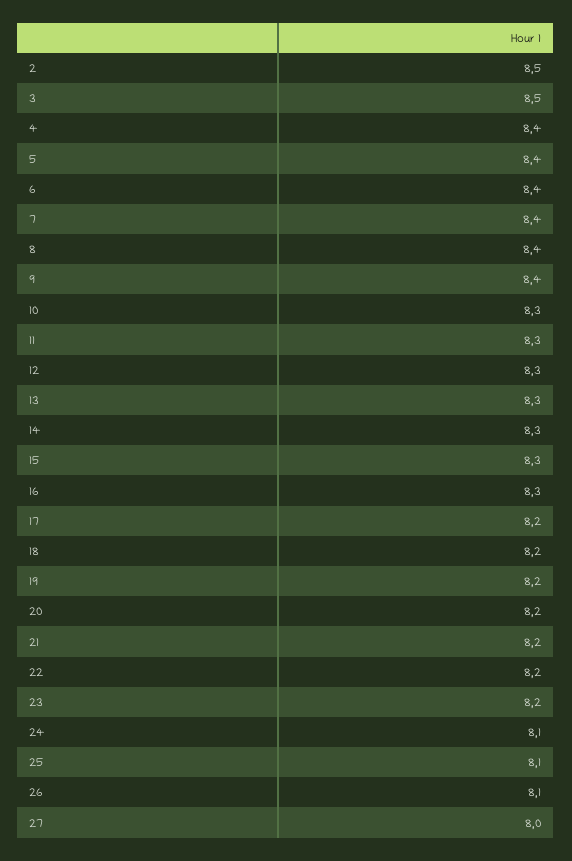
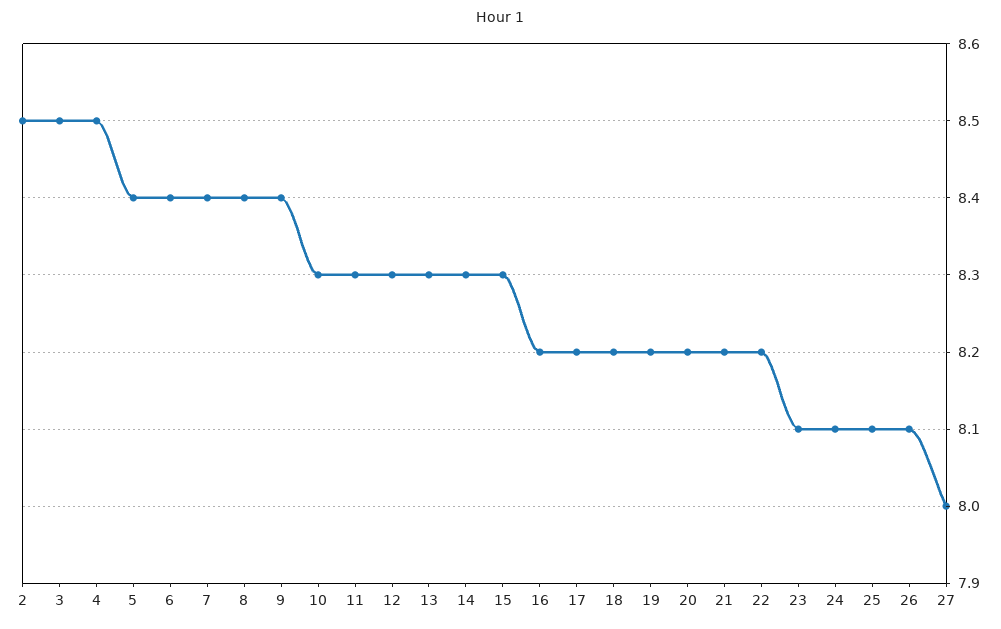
  {
    "2": 8.5,
    "3": 8.5,
-   "4": 8.4,
+   "4": 8.5,
    "5": 8.4,
    "6": 8.4,
    "7": 8.4,
    "8": 8.4,
    "9": 8.4,
    "10": 8.3,
    "11": 8.3,
    "12": 8.3,
    "13": 8.3,
    "14": 8.3,
    "15": 8.3,
-   "16": 8.3,
+   "16": 8.2,
    "17": 8.2,
    "18": 8.2,
    "19": 8.2,
    "20": 8.2,
    "21": 8.2,
    "22": 8.2,
-   "23": 8.2,
+   "23": 8.1,
    "24": 8.1,
    "25": 8.1,
    "26": 8.1,
    "27": 8
  }

